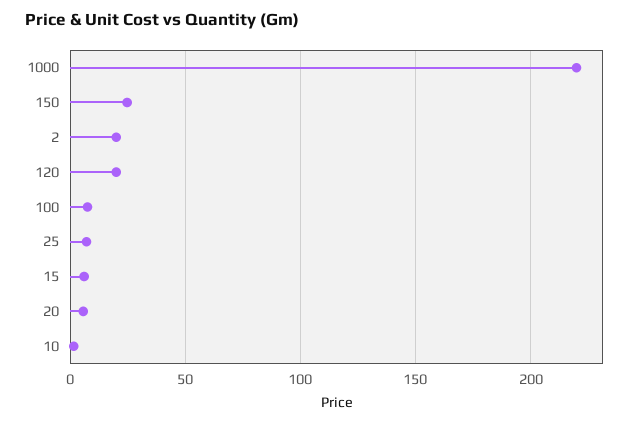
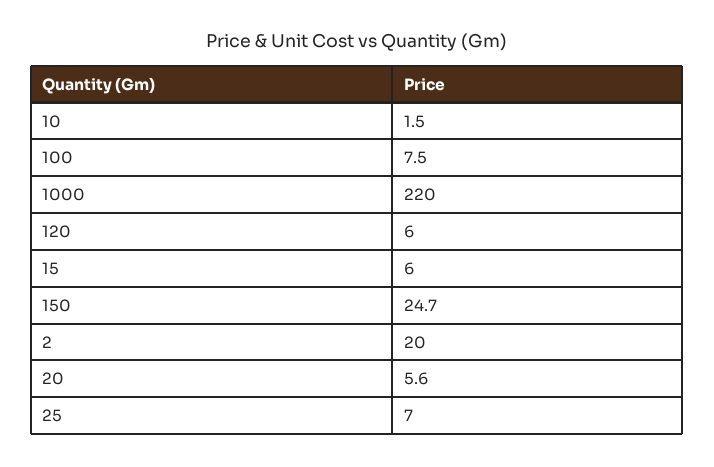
  {
    "1000": 220,
    "150": 24.7,
    "2": 20,
-   "120": 20,
+   "120": 6,
    "100": 7.5,
    "25": 7,
    "15": 6,
    "20": 5.6,
    "10": 1.5
  }

